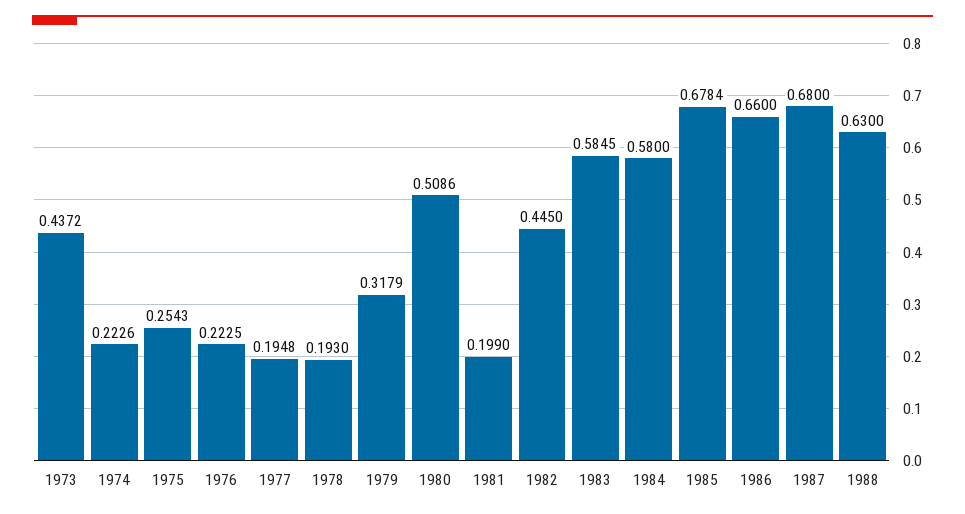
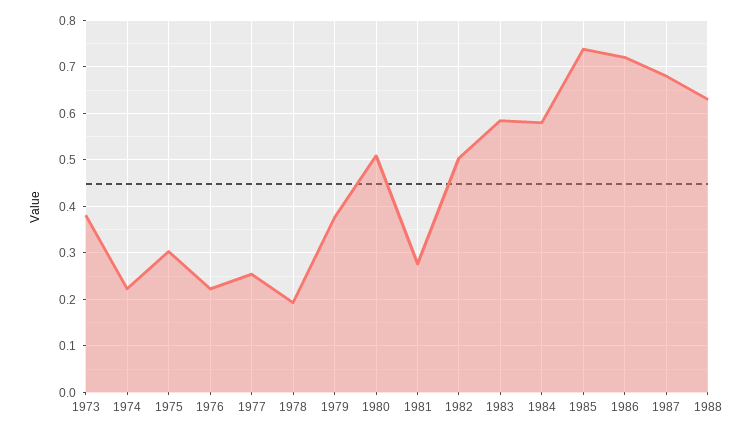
  {
-   "1973": 0.4372,
+   "1973": 0.38,
    "1974": 0.2226,
-   "1975": 0.2543,
+   "1975": 0.3,
    "1976": 0.2225,
-   "1977": 0.1948,
+   "1977": 0.26,
    "1978": 0.193,
-   "1979": 0.3179,
+   "1979": 0.38,
    "1980": 0.5086,
-   "1981": 0.199,
+   "1981": 0.28,
-   "1982": 0.445,
+   "1982": 0.5,
    "1983": 0.5845,
    "1984": 0.58,
-   "1985": 0.6784,
+   "1985": 0.74,
-   "1986": 0.66,
+   "1986": 0.72,
    "1987": 0.68,
    "1988": 0.63
  }

